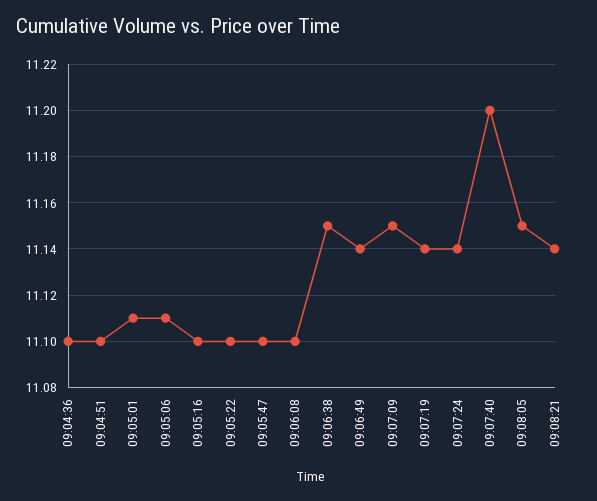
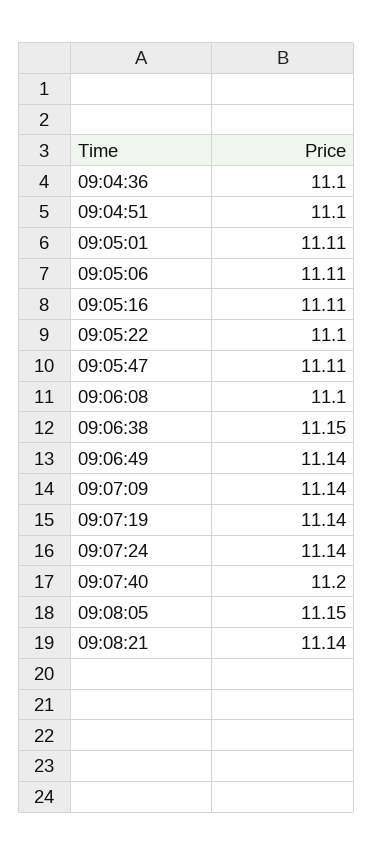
  {
    "09:04:36": 11.1,
    "09:04:51": 11.1,
    "09:05:01": 11.11,
    "09:05:06": 11.11,
-   "09:05:16": 11.1,
+   "09:05:16": 11.11,
    "09:05:22": 11.1,
-   "09:05:47": 11.1,
+   "09:05:47": 11.11,
    "09:06:08": 11.1,
    "09:06:38": 11.15,
    "09:06:49": 11.14,
-   "09:07:09": 11.15,
+   "09:07:09": 11.14,
    "09:07:19": 11.14,
    "09:07:24": 11.14,
    "09:07:40": 11.2,
    "09:08:05": 11.15,
    "09:08:21": 11.14
  }

